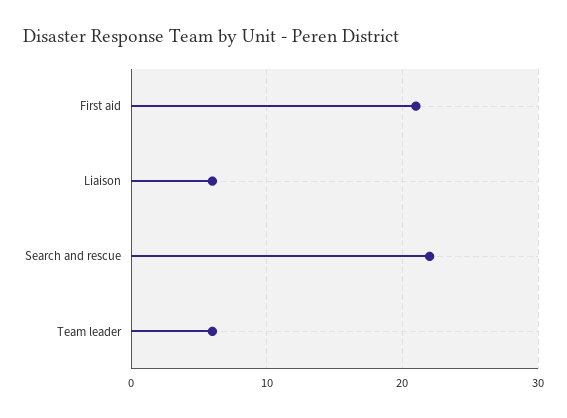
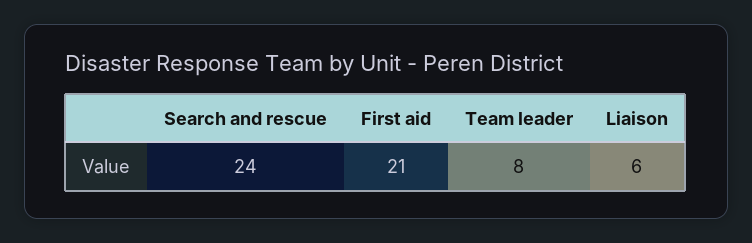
  {
    "First aid": 21,
    "Liaison": 6,
-   "Search and rescue": 22,
+   "Search and rescue": 24,
-   "Team leader": 6
+   "Team leader": 8
  }

